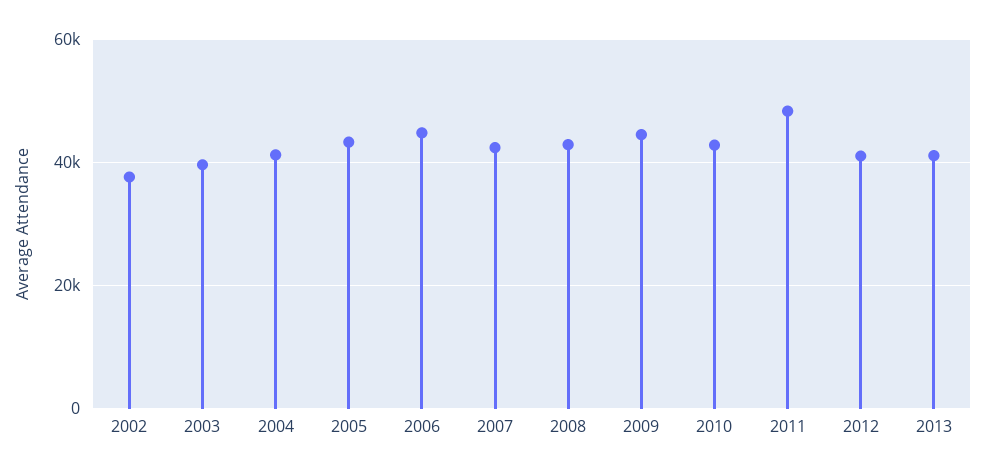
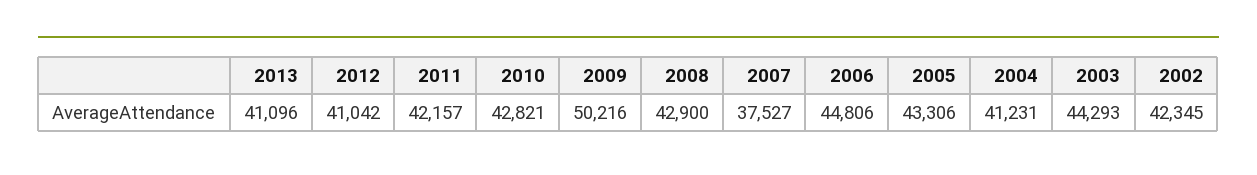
  {
-   "2002": 38000,
+   "2002": 42345,
-   "2003": 40000,
+   "2003": 44293,
    "2004": 41231,
    "2005": 43306,
    "2006": 44806,
-   "2007": 42000,
+   "2007": 37527,
    "2008": 42900,
-   "2009": 44000,
+   "2009": 50216,
    "2010": 42821,
-   "2011": 48000,
+   "2011": 42157,
    "2012": 41042,
    "2013": 41096
  }

